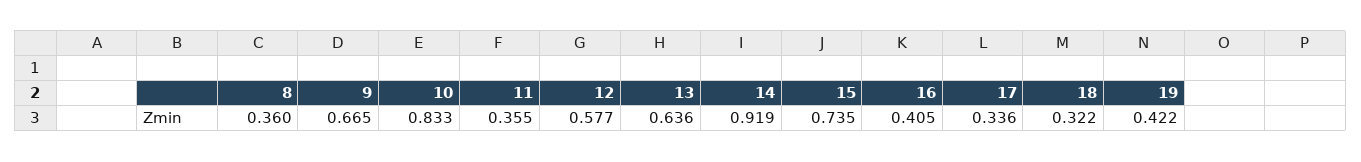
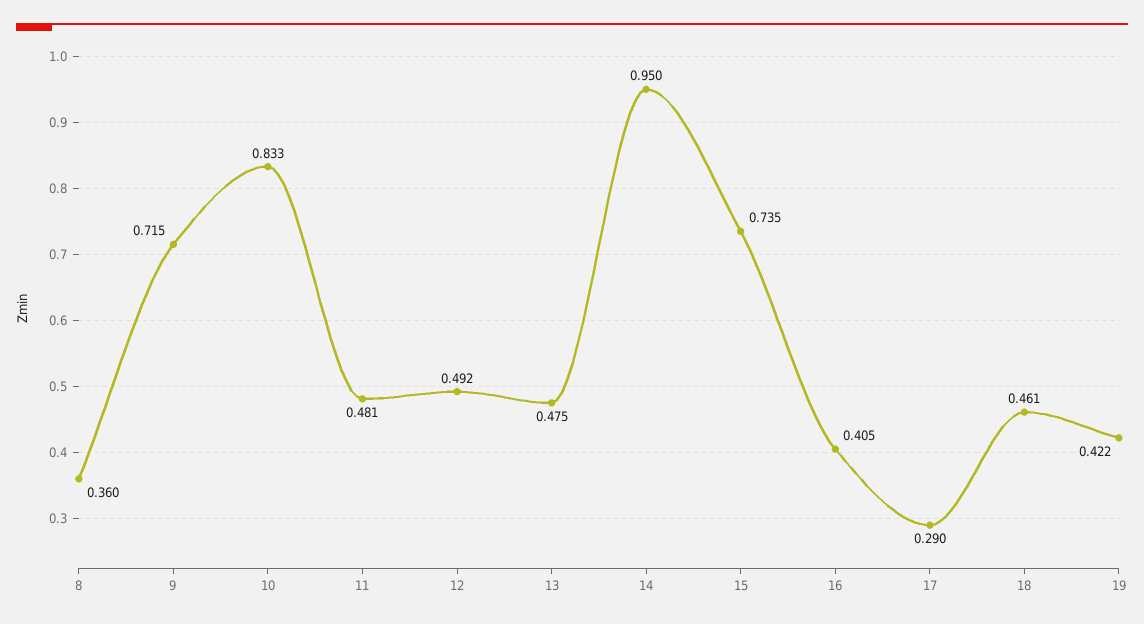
  {
    "8": 0.36,
-   "9": 0.665,
+   "9": 0.715,
    "10": 0.833,
-   "11": 0.355,
+   "11": 0.481,
-   "12": 0.577,
+   "12": 0.492,
-   "13": 0.636,
+   "13": 0.475,
-   "14": 0.919,
+   "14": 0.95,
    "15": 0.735,
    "16": 0.405,
-   "17": 0.336,
+   "17": 0.29,
-   "18": 0.322,
+   "18": 0.461,
    "19": 0.422
  }

